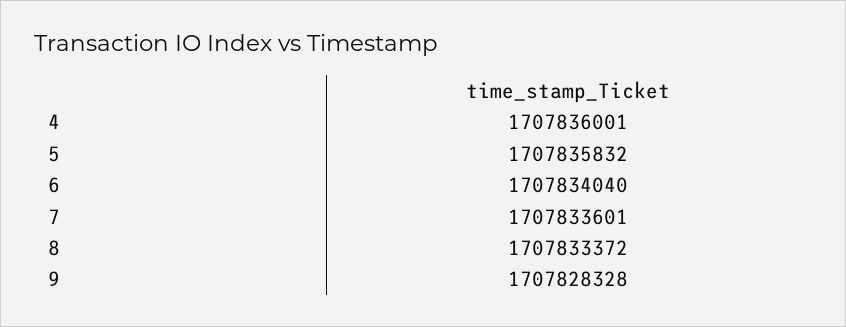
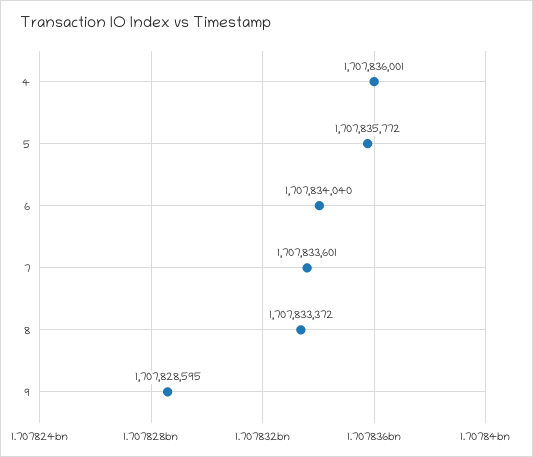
  {
    "4": 1707836001,
-   "5": 1707835832,
+   "5": 1707835772,
    "6": 1707834040,
    "7": 1707833601,
    "8": 1707833372,
-   "9": 1707828328
+   "9": 1707828595
  }

